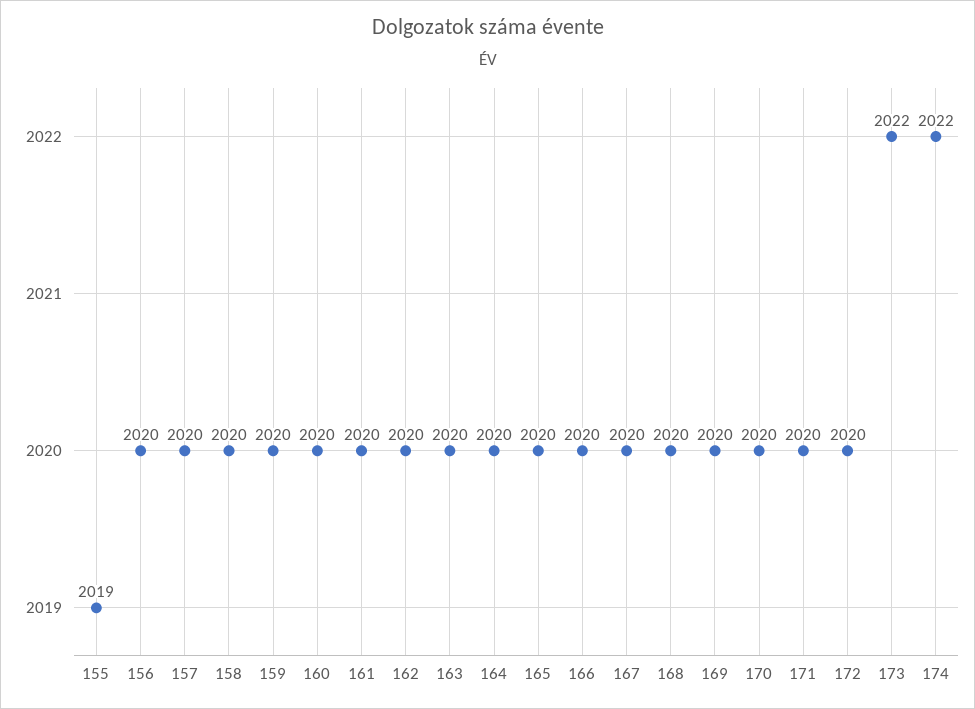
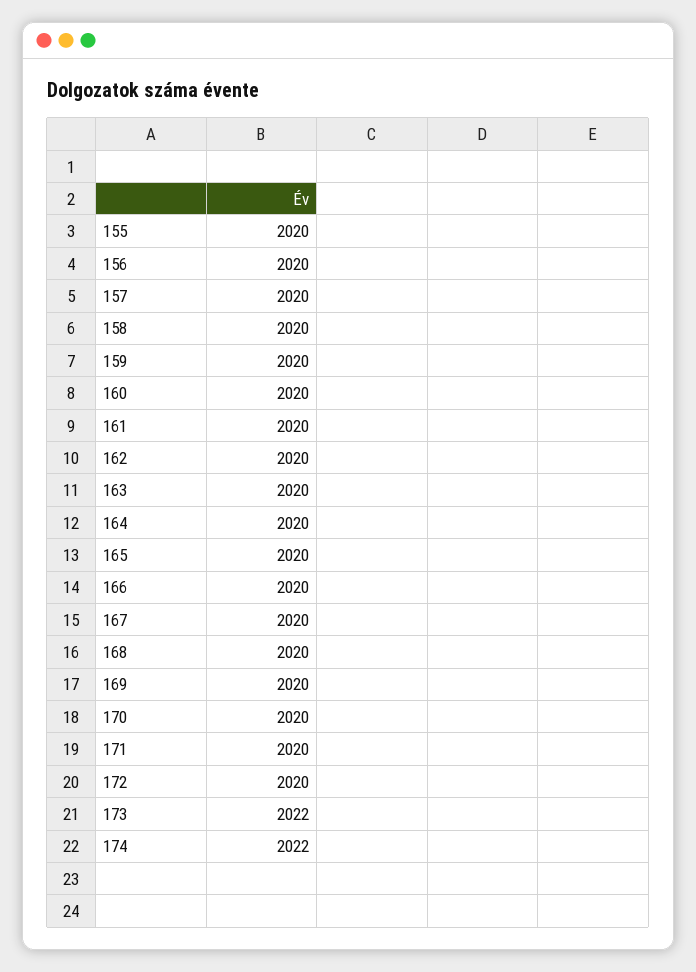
  {
-   "155": 2019,
+   "155": 2020,
    "156": 2020,
    "157": 2020,
    "158": 2020,
    "159": 2020,
    "160": 2020,
    "161": 2020,
    "162": 2020,
    "163": 2020,
    "164": 2020,
    "165": 2020,
    "166": 2020,
    "167": 2020,
    "168": 2020,
    "169": 2020,
    "170": 2020,
    "171": 2020,
    "172": 2020,
    "173": 2022,
    "174": 2022
  }

